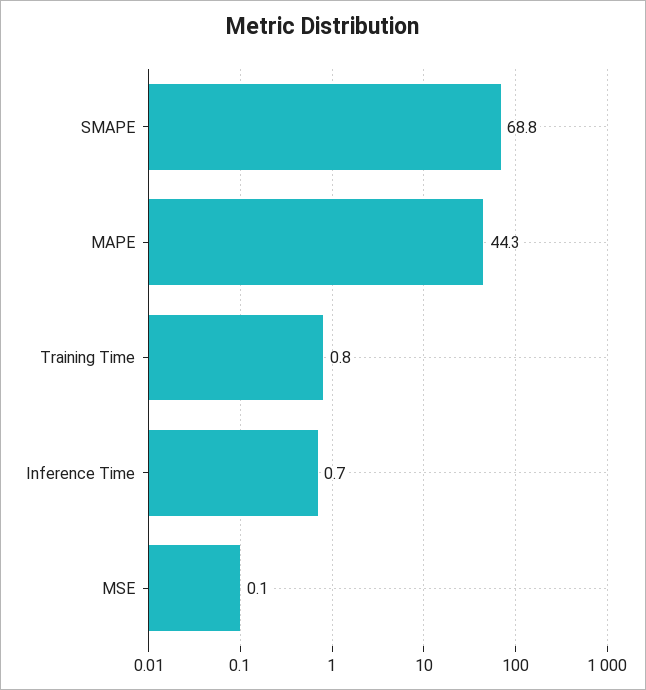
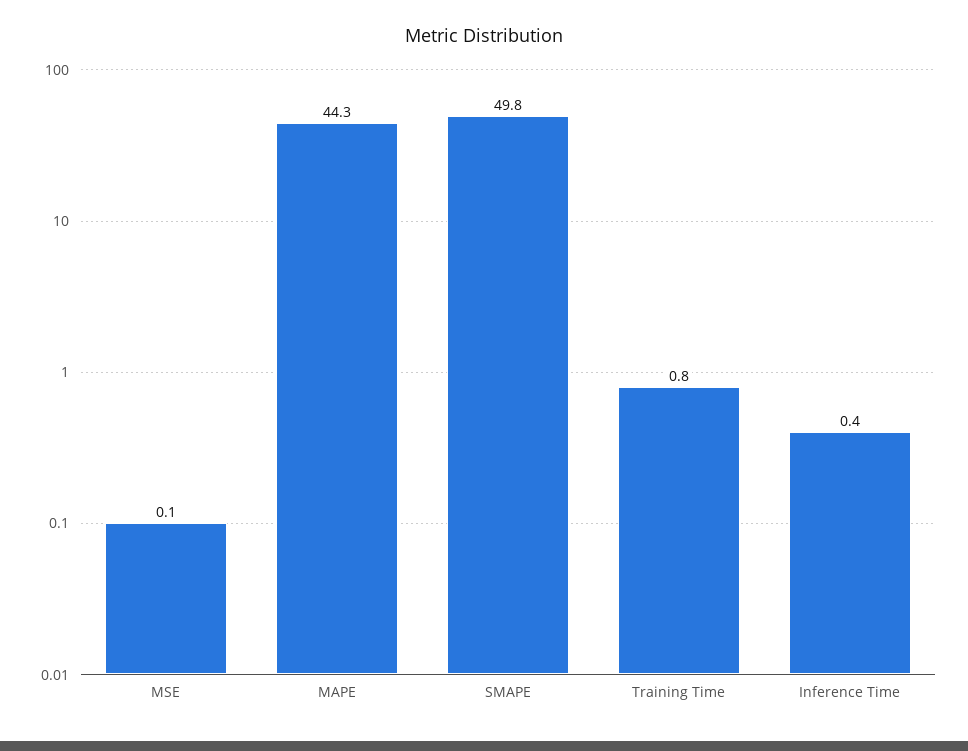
  {
-   "SMAPE": 68.8,
+   "SMAPE": 49.8,
    "MAPE": 44.3,
    "Training Time": 0.8,
-   "Inference Time": 0.7,
+   "Inference Time": 0.4,
    "MSE": 0.1
  }

